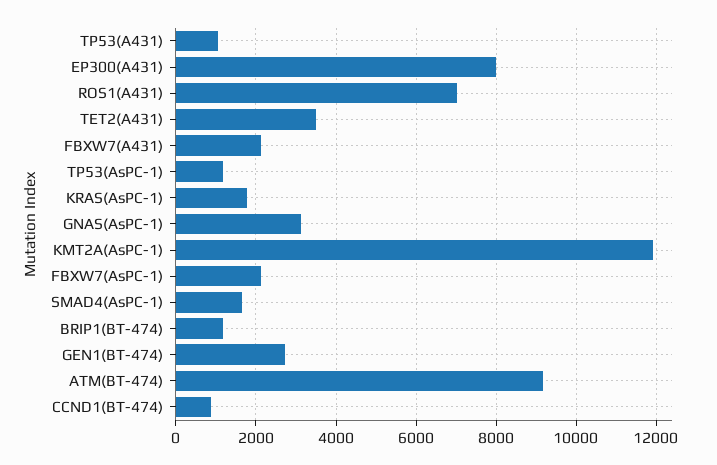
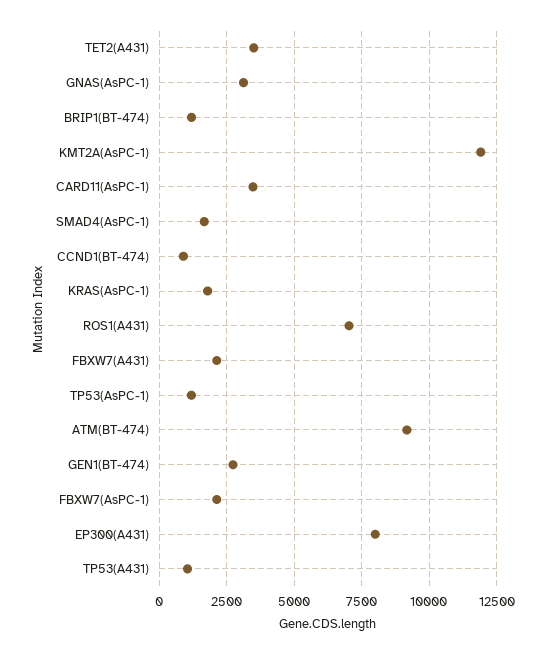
  {
    "TP53(A431)": 1000,
    "EP300(A431)": 8000,
    "ROS1(A431)": 7000,
    "TET2(A431)": 3400,
    "FBXW7(A431)": 2200,
    "TP53(AsPC-1)": 1200,
    "KRAS(AsPC-1)": 1800,
    "GNAS(AsPC-1)": 3200,
    "KMT2A(AsPC-1)": 12000,
    "FBXW7(AsPC-1)": 2200,
    "SMAD4(AsPC-1)": 1600,
    "BRIP1(BT-474)": 1200,
    "GEN1(BT-474)": 2800,
    "ATM(BT-474)": 9200,
-   "CCND1(BT-474)": 800
+   "CCND1(BT-474)": 800,
+   "CARD11(AsPC-1)": 3500
  }

